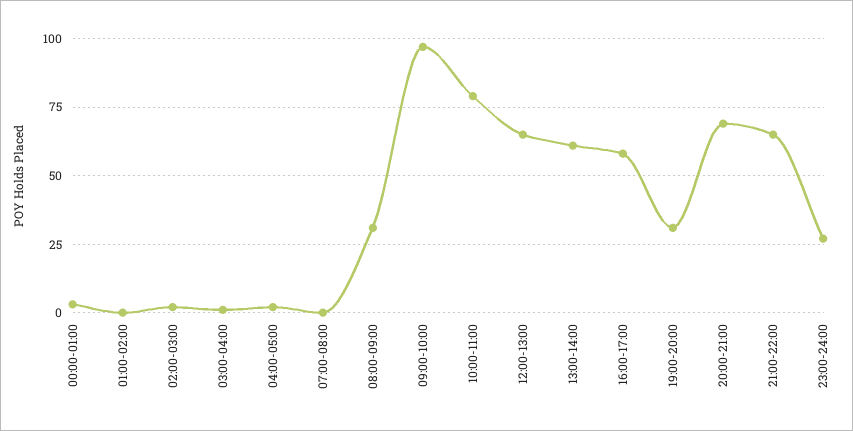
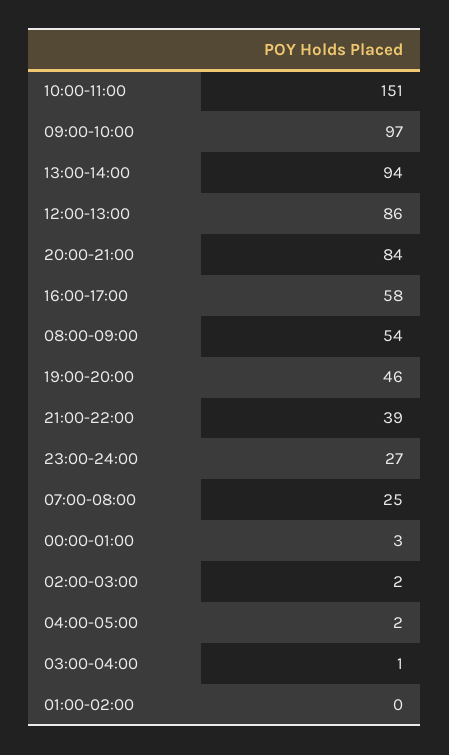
  {
    "00:00-01:00": 3,
    "01:00-02:00": 0,
    "02:00-03:00": 2,
    "03:00-04:00": 1,
    "04:00-05:00": 2,
-   "07:00-08:00": 0,
+   "07:00-08:00": 25,
-   "08:00-09:00": 30,
+   "08:00-09:00": 54,
    "09:00-10:00": 97,
-   "10:00-11:00": 80,
+   "10:00-11:00": 151,
-   "12:00-13:00": 65,
+   "12:00-13:00": 86,
-   "13:00-14:00": 60,
+   "13:00-14:00": 94,
    "16:00-17:00": 58,
-   "19:00-20:00": 30,
+   "19:00-20:00": 46,
-   "20:00-21:00": 70,
+   "20:00-21:00": 84,
-   "21:00-22:00": 65,
+   "21:00-22:00": 39,
    "23:00-24:00": 27
  }

